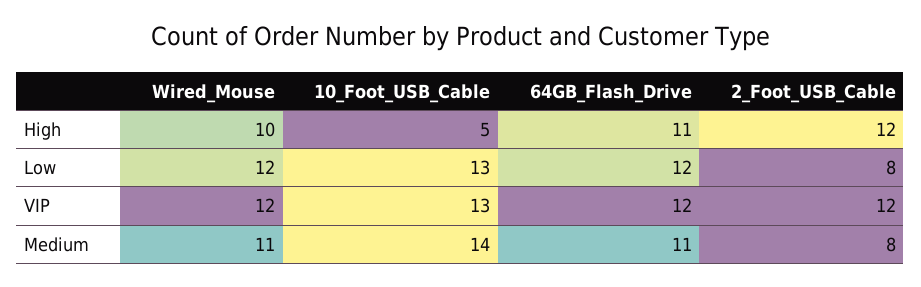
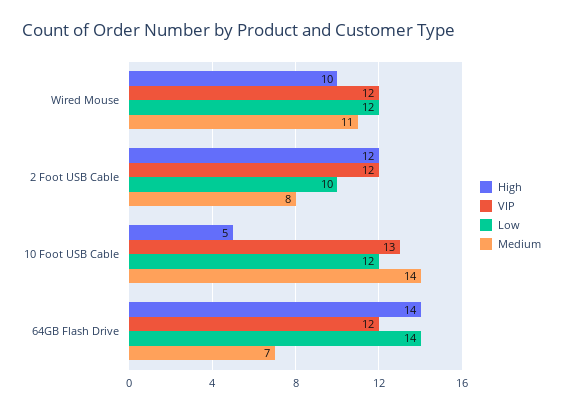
  {
    "High": {
      "Wired_Mouse": 10,
      "10_Foot_USB_Cable": 5,
-     "64GB_Flash_Drive": 11,
+     "64GB_Flash_Drive": 14,
      "2_Foot_USB_Cable": 12
    },
    "Low": {
      "Wired_Mouse": 12,
-     "10_Foot_USB_Cable": 13,
+     "10_Foot_USB_Cable": 12,
-     "64GB_Flash_Drive": 12,
+     "64GB_Flash_Drive": 14,
-     "2_Foot_USB_Cable": 8
+     "2_Foot_USB_Cable": 10
    },
    "VIP": {
      "Wired_Mouse": 12,
      "10_Foot_USB_Cable": 13,
      "64GB_Flash_Drive": 12,
      "2_Foot_USB_Cable": 12
    },
    "Medium": {
      "Wired_Mouse": 11,
      "10_Foot_USB_Cable": 14,
-     "64GB_Flash_Drive": 11,
+     "64GB_Flash_Drive": 7,
      "2_Foot_USB_Cable": 8
    }
  }

